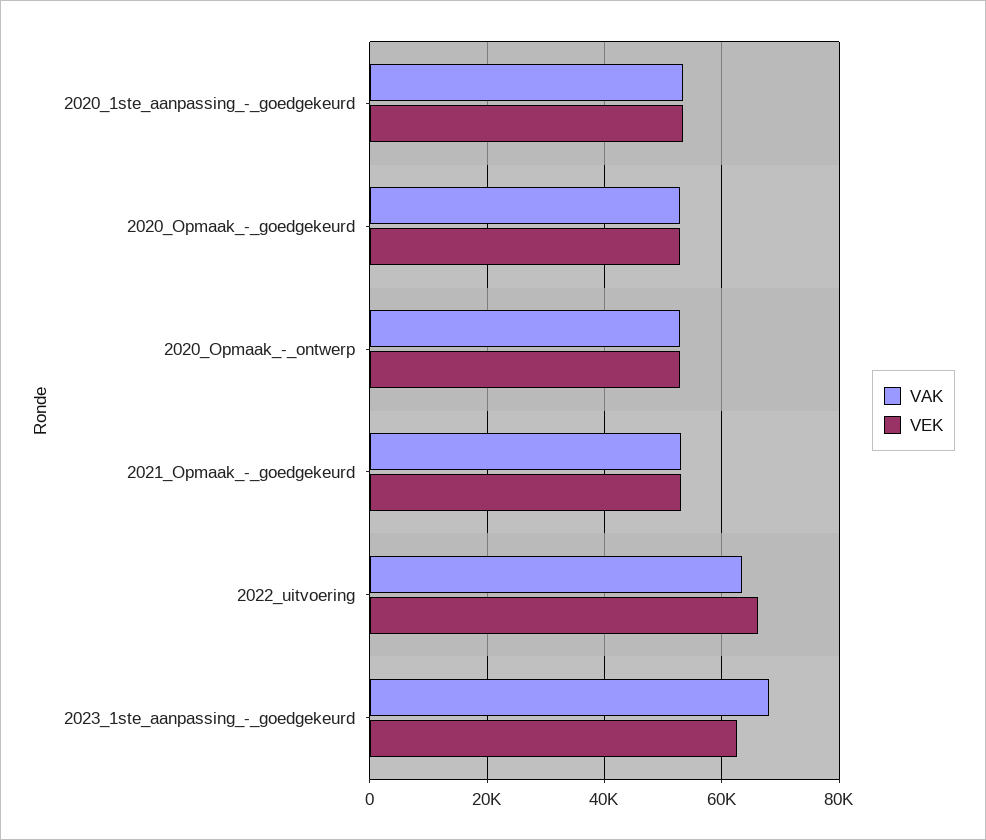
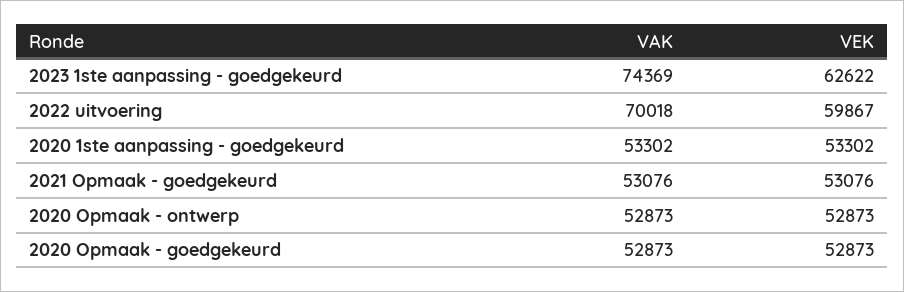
  {
    "VAK": {
      "2020_1ste_aanpassing_-_goedgekeurd": 53302,
      "2020_Opmaak_-_goedgekeurd": 52873,
      "2020_Opmaak_-_ontwerp": 52873,
      "2021_Opmaak_-_goedgekeurd": 53076,
-     "2022_uitvoering": 64000,
+     "2022_uitvoering": 70018,
-     "2023_1ste_aanpassing_-_goedgekeurd": 68000
+     "2023_1ste_aanpassing_-_goedgekeurd": 74369
    },
    "VEK": {
      "2020_1ste_aanpassing_-_goedgekeurd": 53302,
      "2020_Opmaak_-_goedgekeurd": 52873,
      "2020_Opmaak_-_ontwerp": 52873,
      "2021_Opmaak_-_goedgekeurd": 53076,
-     "2022_uitvoering": 66000,
+     "2022_uitvoering": 59867,
      "2023_1ste_aanpassing_-_goedgekeurd": 62622
    }
  }

